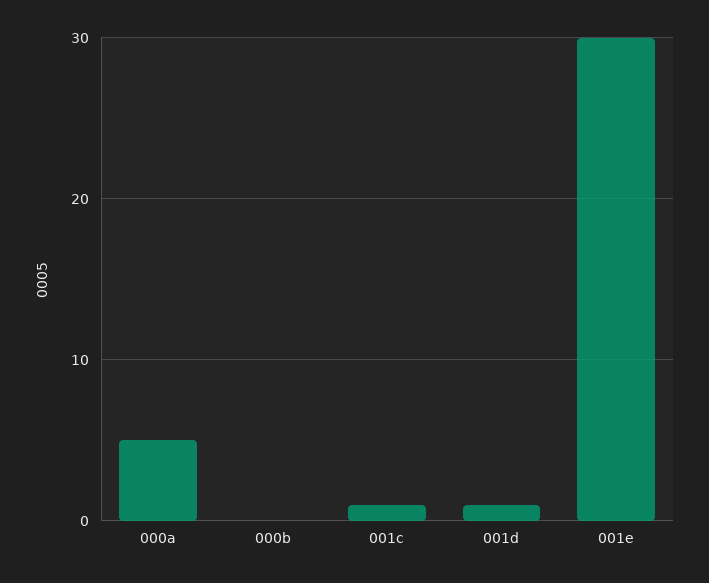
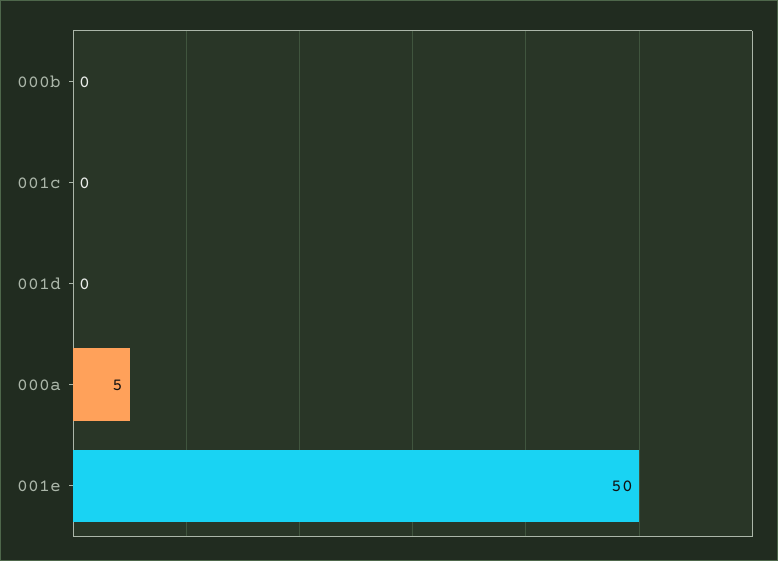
  {
    "000a": 5,
    "000b": 0,
-   "001c": 1,
+   "001c": 0,
-   "001d": 1,
+   "001d": 0,
-   "001e": 30
+   "001e": 50
  }

